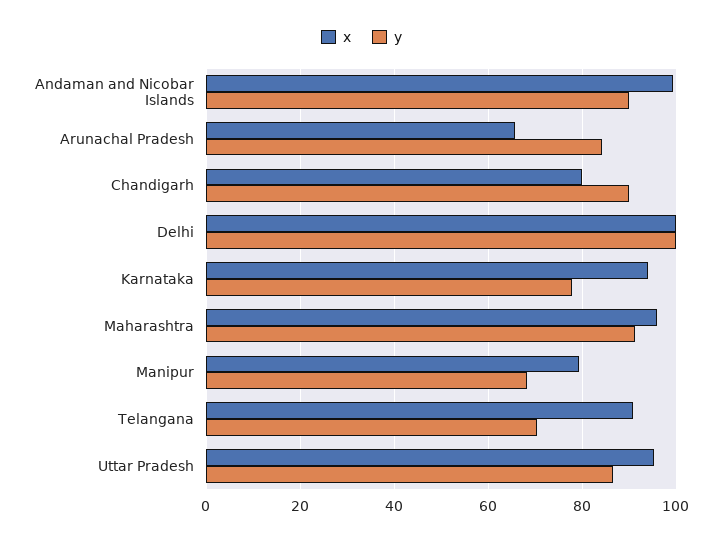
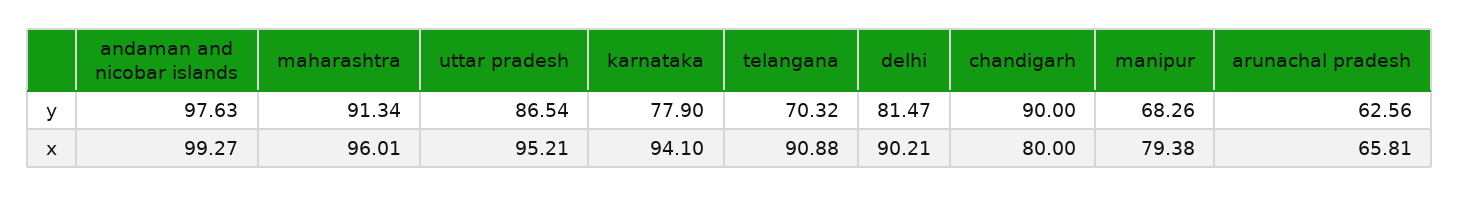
  {
    "x": {
      "Andaman and Nicobar Islands": 99.27,
      "Arunachal Pradesh": 65.81,
      "Chandigarh": 80,
-     "Delhi": 100,
+     "Delhi": 90.21,
      "Karnataka": 94.1,
      "Maharashtra": 96.01,
      "Manipur": 79.38,
      "Telangana": 90.88,
      "Uttar Pradesh": 95.21
    },
    "y": {
-     "Andaman and Nicobar Islands": 90,
+     "Andaman and Nicobar Islands": 97.63,
-     "Arunachal Pradesh": 84,
+     "Arunachal Pradesh": 62.56,
      "Chandigarh": 90,
-     "Delhi": 100,
+     "Delhi": 81.47,
      "Karnataka": 77.9,
      "Maharashtra": 91.34,
      "Manipur": 68.26,
      "Telangana": 70.32,
      "Uttar Pradesh": 86.54
    }
  }

